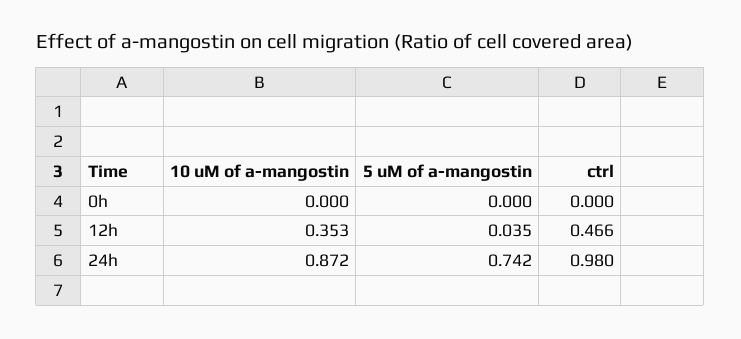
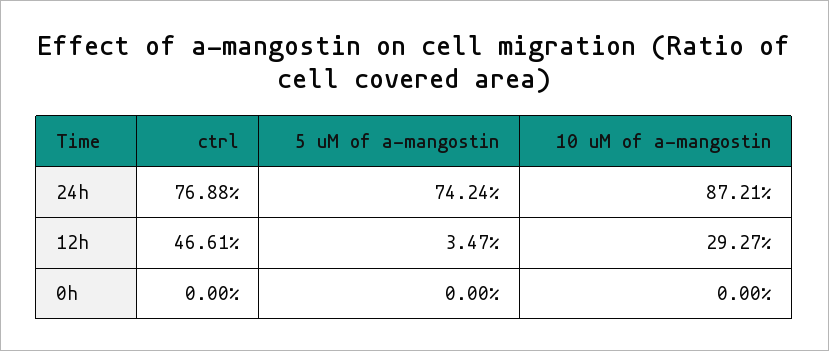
  {
    "10 uM of a-mangostin": {
      "0h": 0,
-     "12h": 0.353,
+     "12h": 0.2927,
      "24h": 0.8721
    },
    "5 uM of a-mangostin": {
      "0h": 0,
      "12h": 0.0347,
      "24h": 0.7424
    },
    "ctrl": {
      "0h": 0,
      "12h": 0.4661,
-     "24h": 0.98
+     "24h": 0.7688
    }
  }

